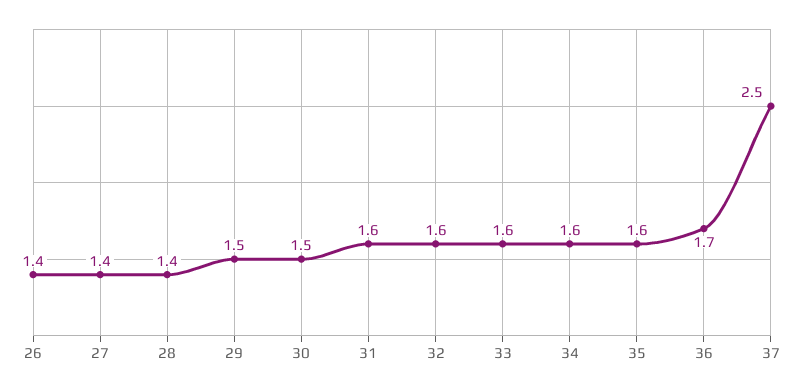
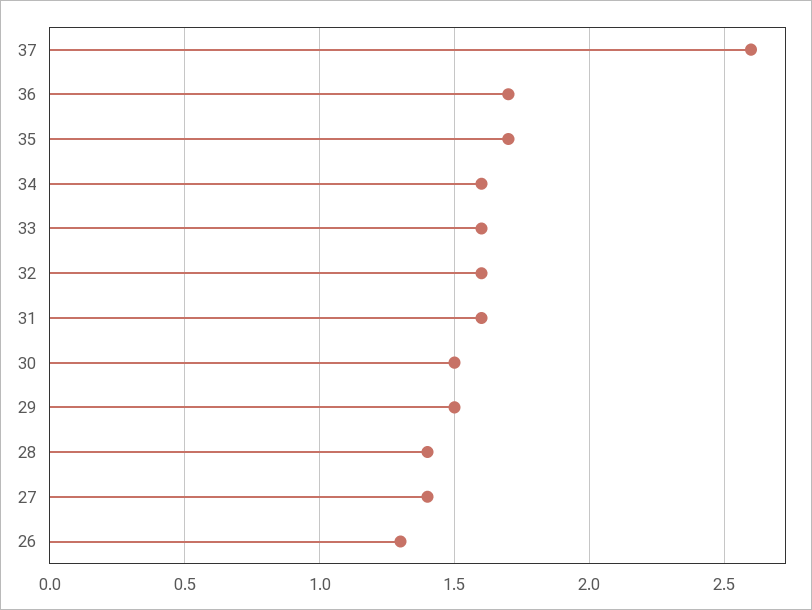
  {
-   "26": 1.4,
+   "26": 1.3,
    "27": 1.4,
    "28": 1.4,
    "29": 1.5,
    "30": 1.5,
    "31": 1.6,
    "32": 1.6,
    "33": 1.6,
    "34": 1.6,
-   "35": 1.6,
+   "35": 1.7,
    "36": 1.7,
-   "37": 2.5
+   "37": 2.6
  }

